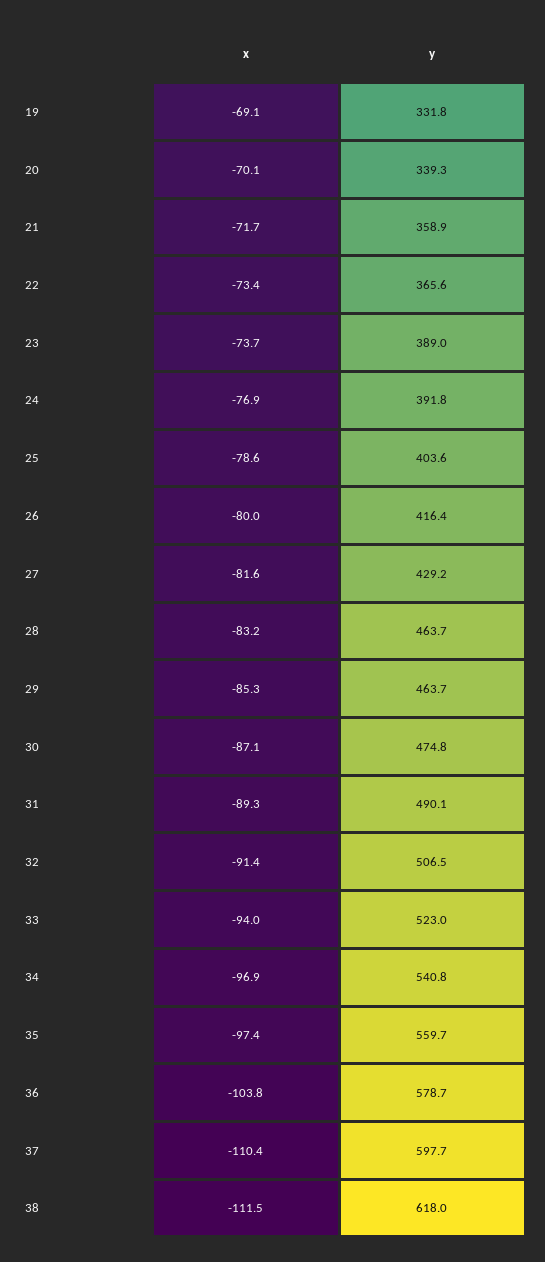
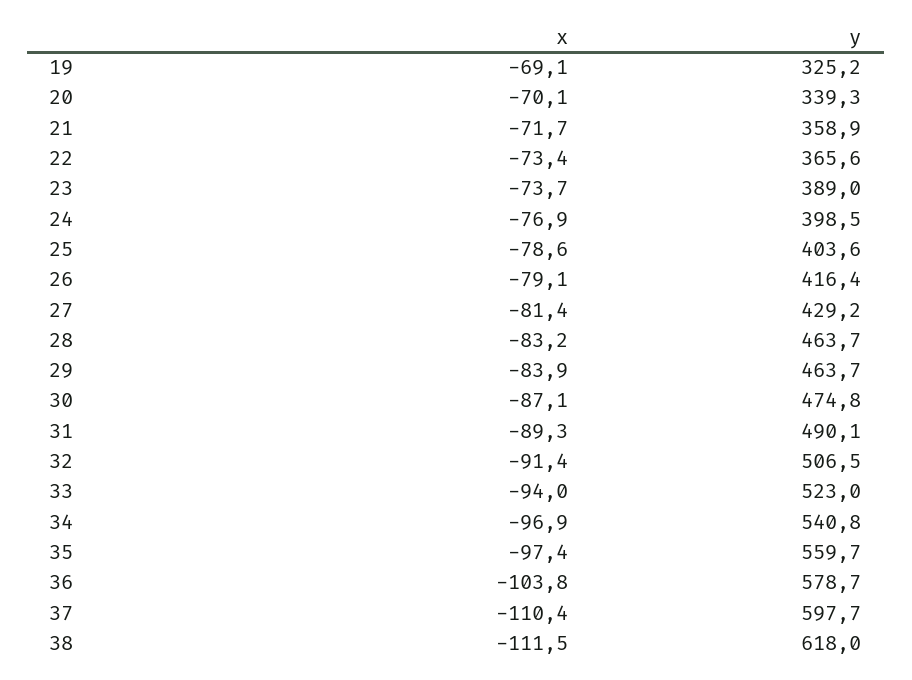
  {
    "x": {
      "19": -69.1,
      "20": -70.1,
      "21": -71.7,
      "22": -73.4,
      "23": -73.7,
      "24": -76.9,
      "25": -78.6,
-     "26": -80,
+     "26": -79.1,
-     "27": -81.6,
+     "27": -81.4,
      "28": -83.2,
-     "29": -85.3,
+     "29": -83.9,
      "30": -87.1,
      "31": -89.3,
      "32": -91.4,
      "33": -94,
      "34": -96.9,
      "35": -97.4,
      "36": -103.8,
      "37": -110.4,
      "38": -111.5
    },
    "y": {
-     "19": 331.8,
+     "19": 325.2,
      "20": 339.3,
      "21": 358.9,
      "22": 365.6,
      "23": 389,
-     "24": 391.8,
+     "24": 398.5,
      "25": 403.6,
      "26": 416.4,
      "27": 429.2,
      "28": 463.7,
      "29": 463.7,
      "30": 474.8,
      "31": 490.1,
      "32": 506.5,
      "33": 523,
      "34": 540.8,
      "35": 559.7,
      "36": 578.7,
      "37": 597.7,
      "38": 618
    }
  }

